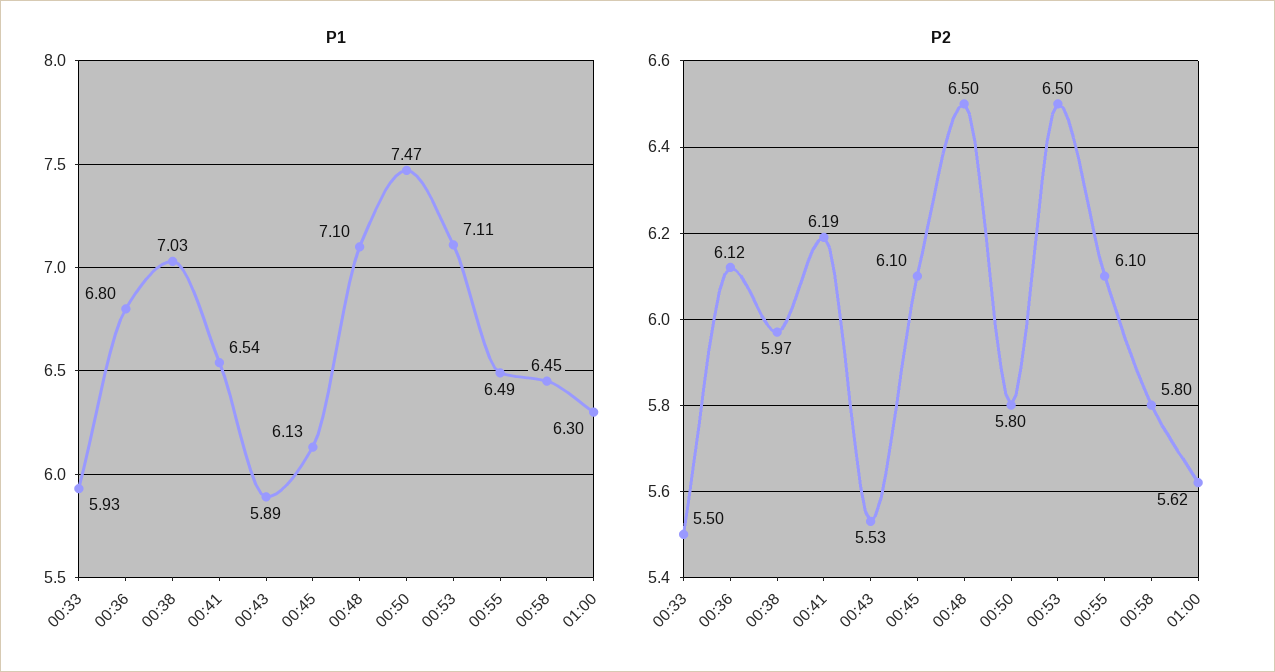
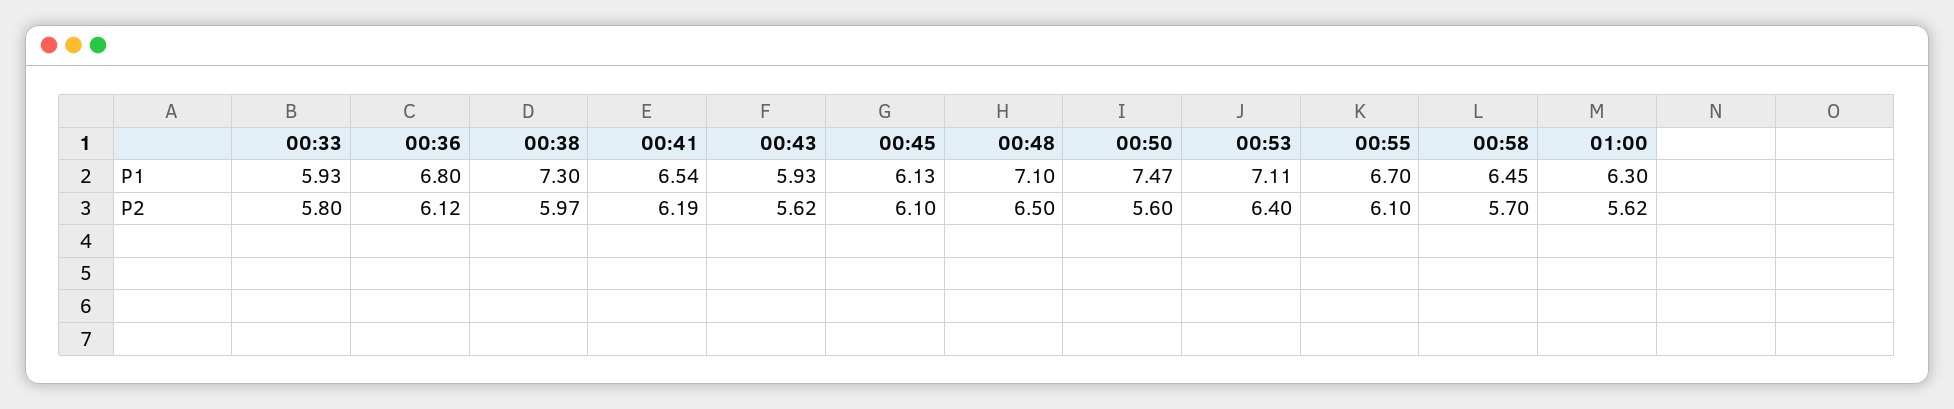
  {
    "P1": {
      "00:33": 5.93,
      "00:36": 6.8,
-     "00:38": 7.03,
+     "00:38": 7.3,
      "00:41": 6.54,
-     "00:43": 5.89,
+     "00:43": 5.93,
      "00:45": 6.13,
      "00:48": 7.1,
      "00:50": 7.47,
      "00:53": 7.11,
-     "00:55": 6.49,
+     "00:55": 6.7,
      "00:58": 6.45,
      "01:00": 6.3
    },
    "P2": {
-     "00:33": 5.5,
+     "00:33": 5.8,
      "00:36": 6.12,
      "00:38": 5.97,
      "00:41": 6.19,
-     "00:43": 5.53,
+     "00:43": 5.62,
      "00:45": 6.1,
      "00:48": 6.5,
-     "00:50": 5.8,
+     "00:50": 5.6,
-     "00:53": 6.5,
+     "00:53": 6.4,
      "00:55": 6.1,
-     "00:58": 5.8,
+     "00:58": 5.7,
      "01:00": 5.62
    }
  }

